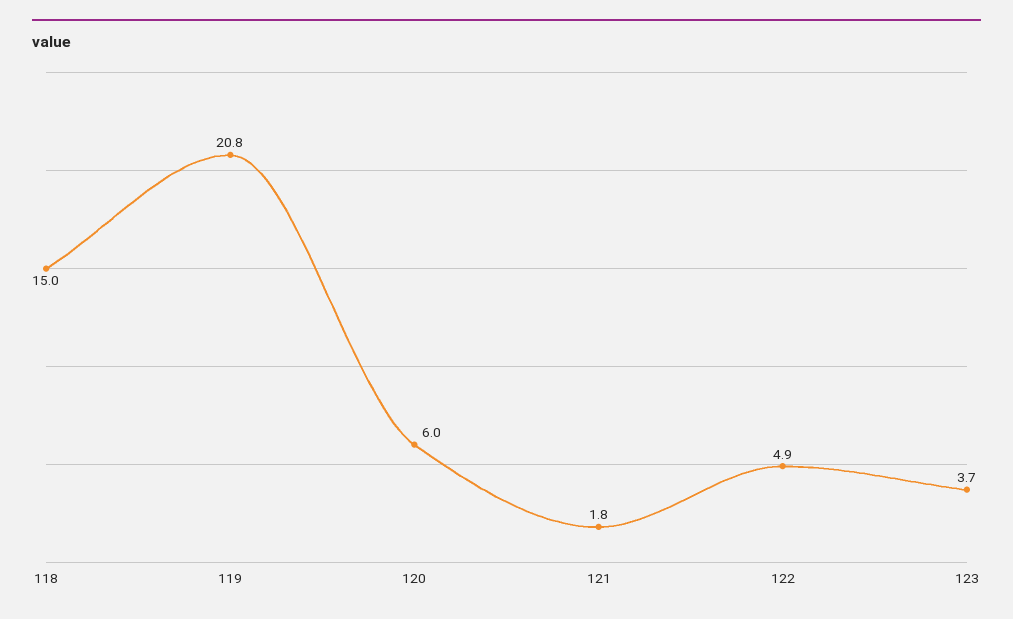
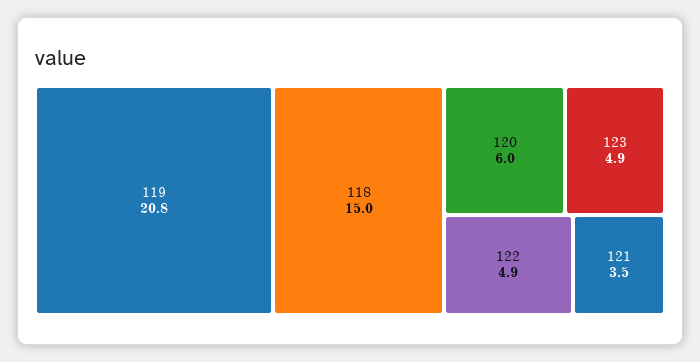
  {
    "118": 15,
    "119": 20.8,
    "120": 6,
-   "121": 1.8,
+   "121": 3.5,
    "122": 4.9,
-   "123": 3.7
+   "123": 4.9
  }

